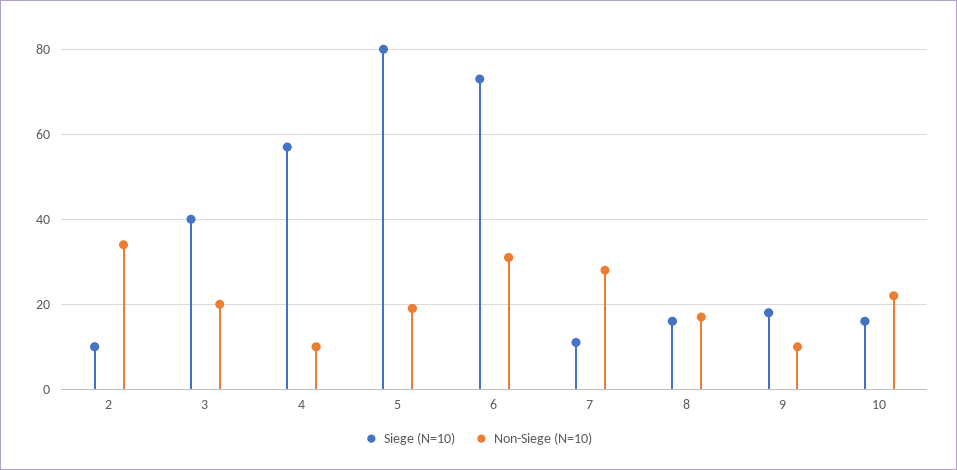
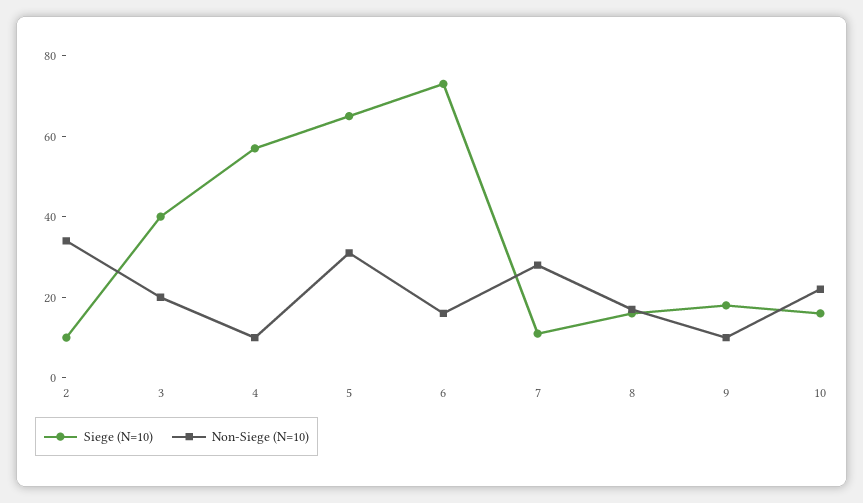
  {
    "Siege (N=10)": {
      "2": 10,
      "3": 40,
      "4": 55,
-     "5": 80,
+     "5": 65,
      "6": 75,
      "7": 10,
      "8": 15,
      "9": 20,
      "10": 15
    },
    "Non-Siege (N=10)": {
      "2": 35,
      "3": 20,
      "4": 10,
-     "5": 20,
+     "5": 30,
-     "6": 30,
+     "6": 15,
      "7": 30,
      "8": 15,
      "9": 10,
      "10": 20
    }
  }

